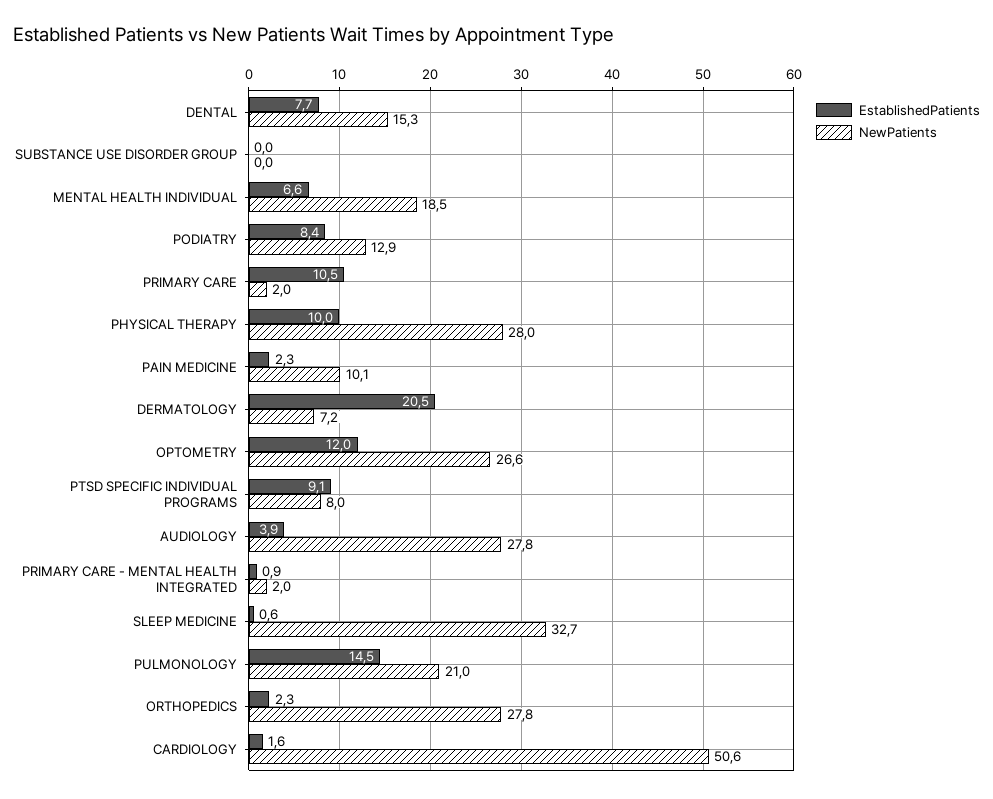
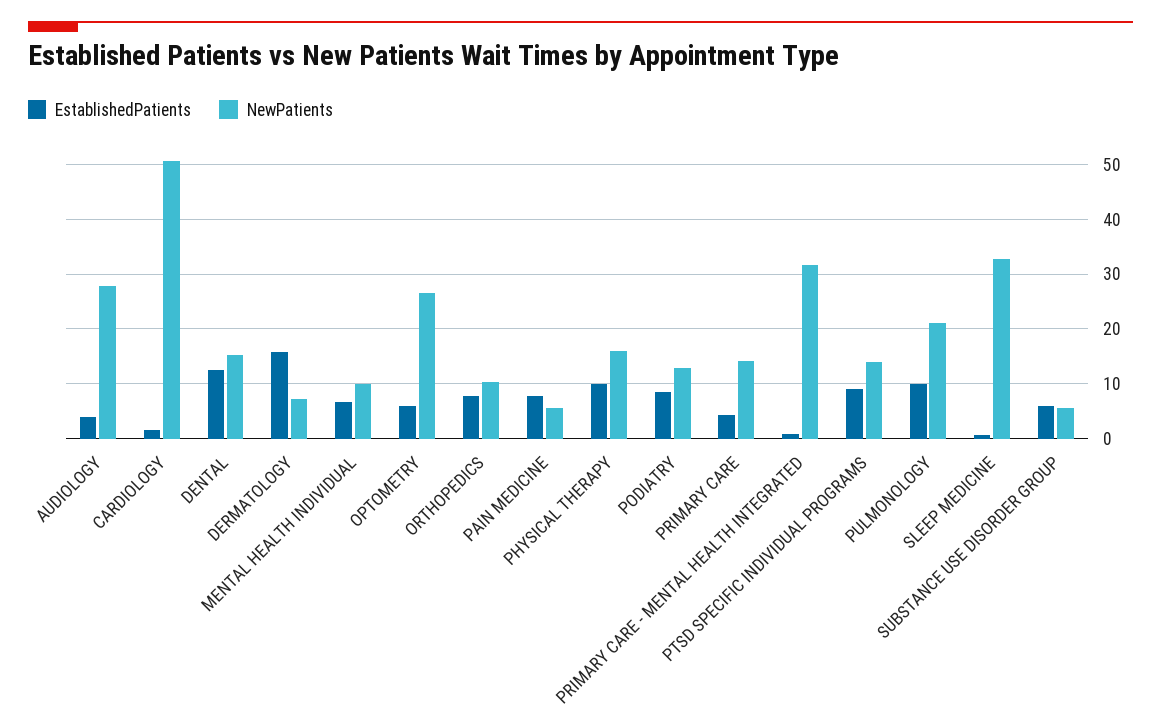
  {
    "EstablishedPatients": {
-     "DENTAL": 7.7,
+     "DENTAL": 12,
-     "SUBSTANCE USE DISORDER GROUP": 0,
+     "SUBSTANCE USE DISORDER GROUP": 6,
      "MENTAL HEALTH INDIVIDUAL": 6.6,
      "PODIATRY": 8.4,
-     "PRIMARY CARE": 10.5,
+     "PRIMARY CARE": 4,
      "PHYSICAL THERAPY": 10,
-     "PAIN MEDICINE": 2.3,
+     "PAIN MEDICINE": 8,
-     "DERMATOLOGY": 20.5,
+     "DERMATOLOGY": 16,
-     "OPTOMETRY": 12,
+     "OPTOMETRY": 6,
      "PTSD SPECIFIC INDIVIDUAL PROGRAMS": 9.1,
      "AUDIOLOGY": 3.9,
      "PRIMARY CARE - MENTAL HEALTH INTEGRATED": 0.9,
      "SLEEP MEDICINE": 0.6,
-     "PULMONOLOGY": 14.5,
+     "PULMONOLOGY": 10,
-     "ORTHOPEDICS": 2.3,
+     "ORTHOPEDICS": 8,
      "CARDIOLOGY": 1.6
    },
    "NewPatients": {
      "DENTAL": 15.3,
-     "SUBSTANCE USE DISORDER GROUP": 0,
+     "SUBSTANCE USE DISORDER GROUP": 6,
-     "MENTAL HEALTH INDIVIDUAL": 18.5,
+     "MENTAL HEALTH INDIVIDUAL": 10,
      "PODIATRY": 12.9,
-     "PRIMARY CARE": 2,
+     "PRIMARY CARE": 14,
-     "PHYSICAL THERAPY": 28,
+     "PHYSICAL THERAPY": 16,
-     "PAIN MEDICINE": 10.1,
+     "PAIN MEDICINE": 6,
      "DERMATOLOGY": 7.2,
      "OPTOMETRY": 26.6,
-     "PTSD SPECIFIC INDIVIDUAL PROGRAMS": 8,
+     "PTSD SPECIFIC INDIVIDUAL PROGRAMS": 14,
      "AUDIOLOGY": 27.8,
-     "PRIMARY CARE - MENTAL HEALTH INTEGRATED": 2,
+     "PRIMARY CARE - MENTAL HEALTH INTEGRATED": 32,
      "SLEEP MEDICINE": 32.7,
      "PULMONOLOGY": 21,
-     "ORTHOPEDICS": 27.8,
+     "ORTHOPEDICS": 10,
      "CARDIOLOGY": 50.6
    }
  }

